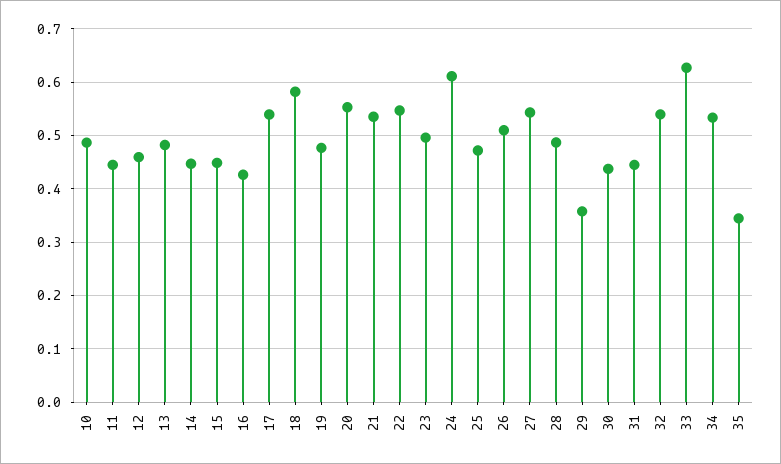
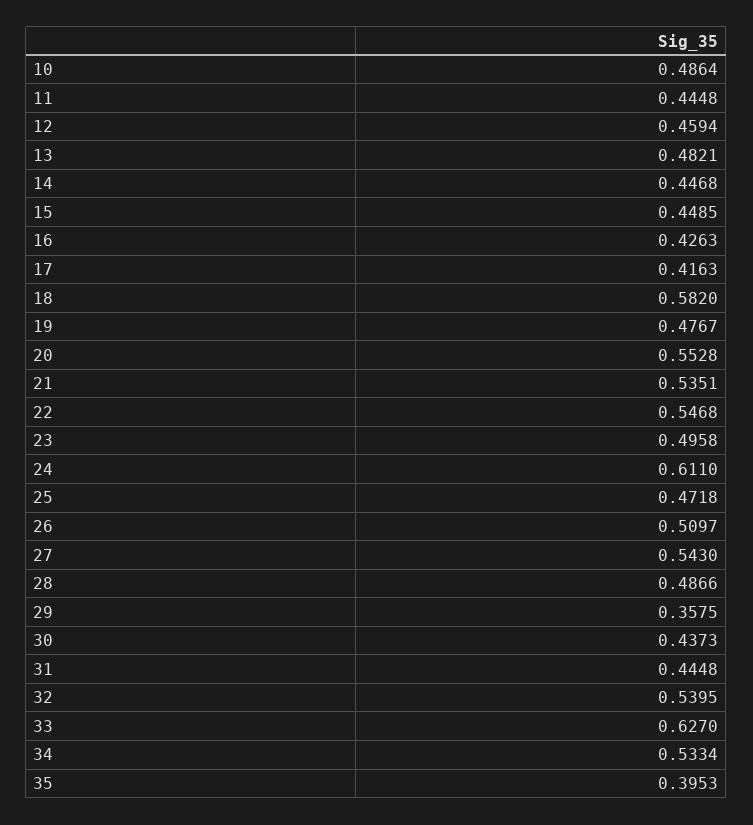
  {
    "10": 0.4864,
    "11": 0.4448,
    "12": 0.4594,
    "13": 0.4821,
    "14": 0.4468,
    "15": 0.4485,
    "16": 0.4263,
-   "17": 0.54,
+   "17": 0.4163,
    "18": 0.582,
    "19": 0.4767,
    "20": 0.5528,
    "21": 0.5351,
    "22": 0.5468,
    "23": 0.4958,
    "24": 0.611,
    "25": 0.4718,
    "26": 0.5097,
    "27": 0.543,
    "28": 0.4866,
    "29": 0.3575,
    "30": 0.4373,
    "31": 0.4448,
    "32": 0.5395,
    "33": 0.627,
    "34": 0.5334,
-   "35": 0.34
+   "35": 0.3953
  }

